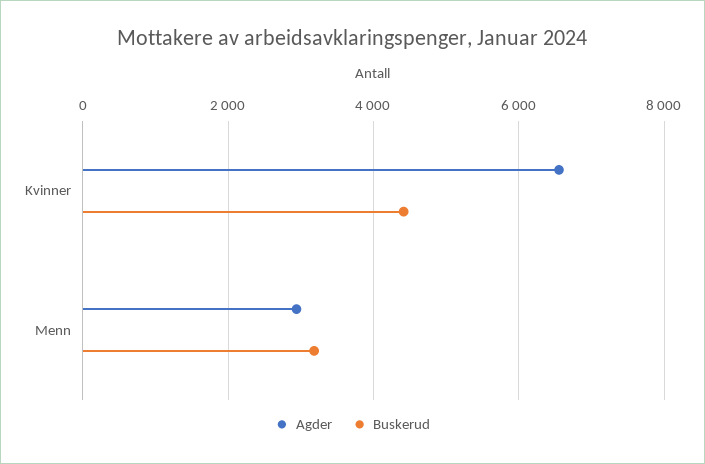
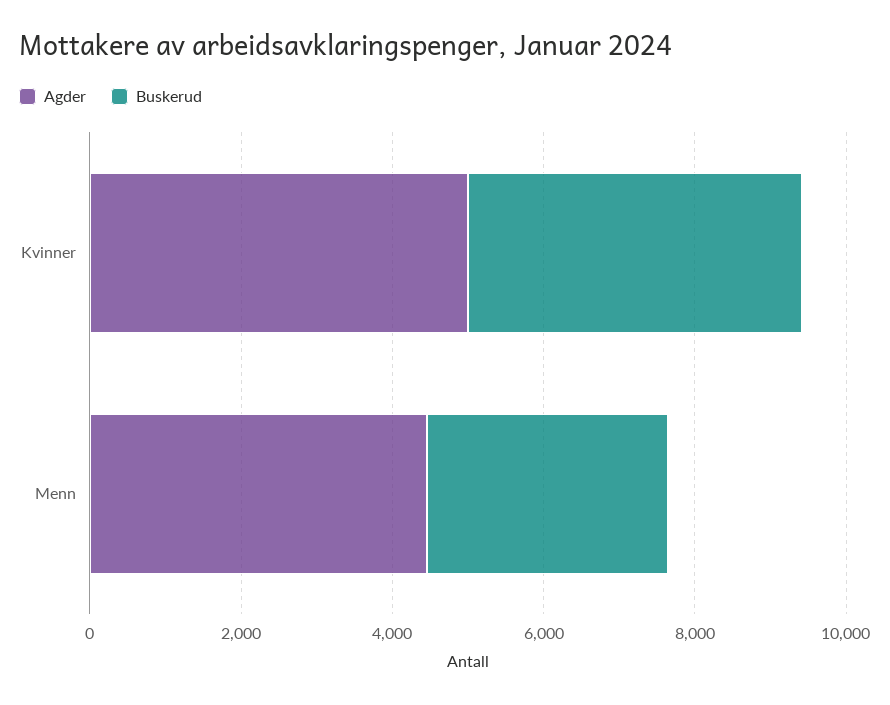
  {
    "Agder": {
-     "Kvinner": 6600,
+     "Kvinner": 5000,
-     "Menn": 3000
+     "Menn": 4500
    },
    "Buskerud": {
      "Kvinner": 4400,
      "Menn": 3200
    }
  }

